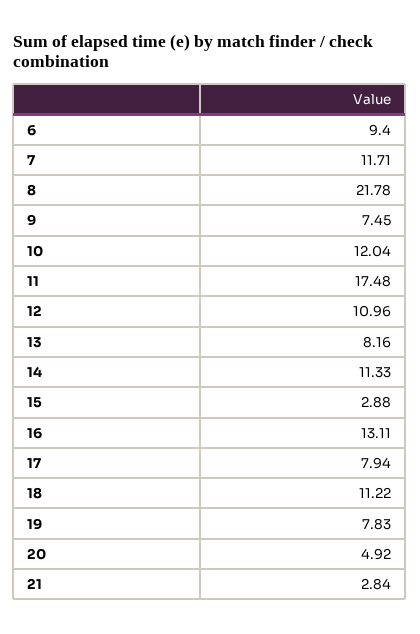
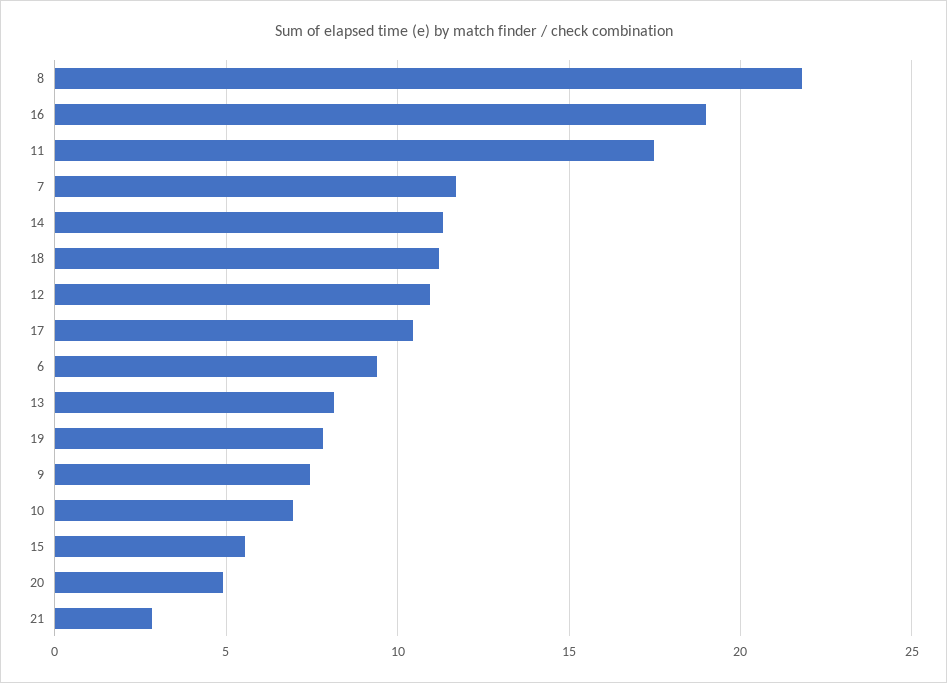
  {
    "6": 9.4,
    "7": 11.71,
    "8": 21.78,
    "9": 7.45,
-   "10": 12.04,
+   "10": 7,
    "11": 17.48,
    "12": 10.96,
    "13": 8.16,
    "14": 11.33,
-   "15": 2.88,
+   "15": 5.5,
-   "16": 13.11,
+   "16": 19,
-   "17": 7.94,
+   "17": 10.5,
    "18": 11.22,
    "19": 7.83,
    "20": 4.92,
    "21": 2.84
  }

